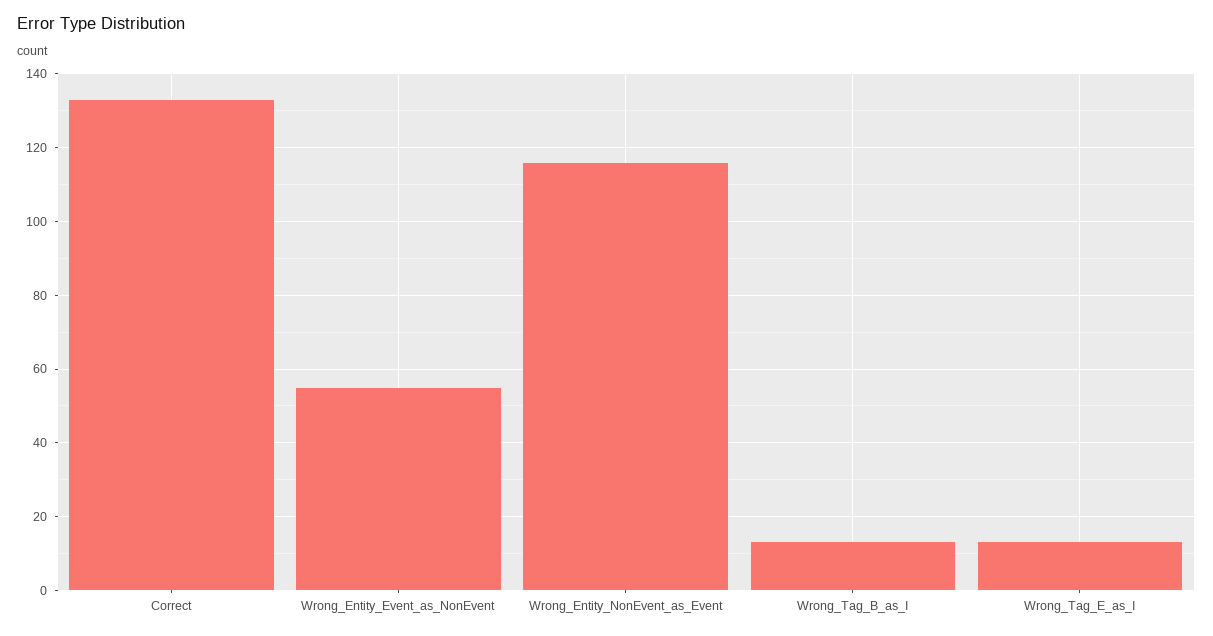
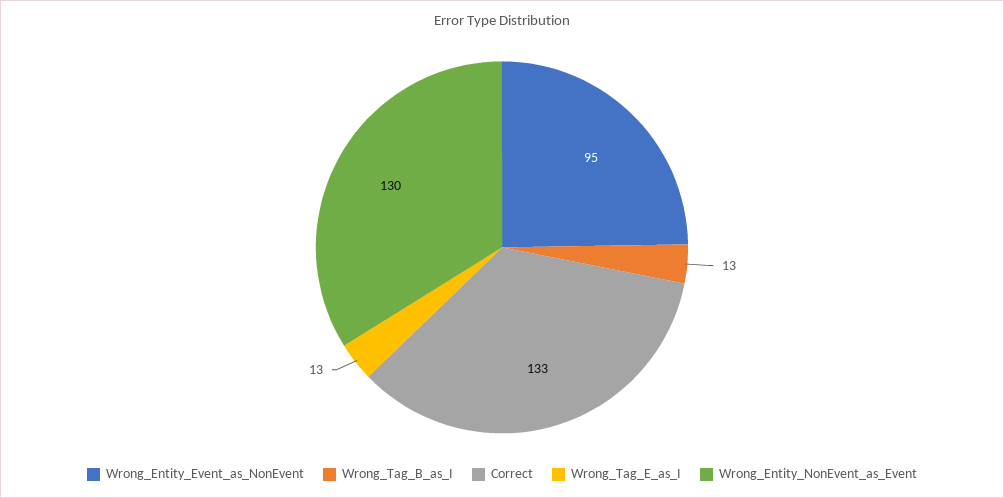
  {
    "Correct": 133,
-   "Wrong_Entity_Event_as_NonEvent": 55,
+   "Wrong_Entity_Event_as_NonEvent": 95,
-   "Wrong_Entity_NonEvent_as_Event": 115,
+   "Wrong_Entity_NonEvent_as_Event": 130,
    "Wrong_Tag_B_as_I": 13,
    "Wrong_Tag_E_as_I": 13
  }

